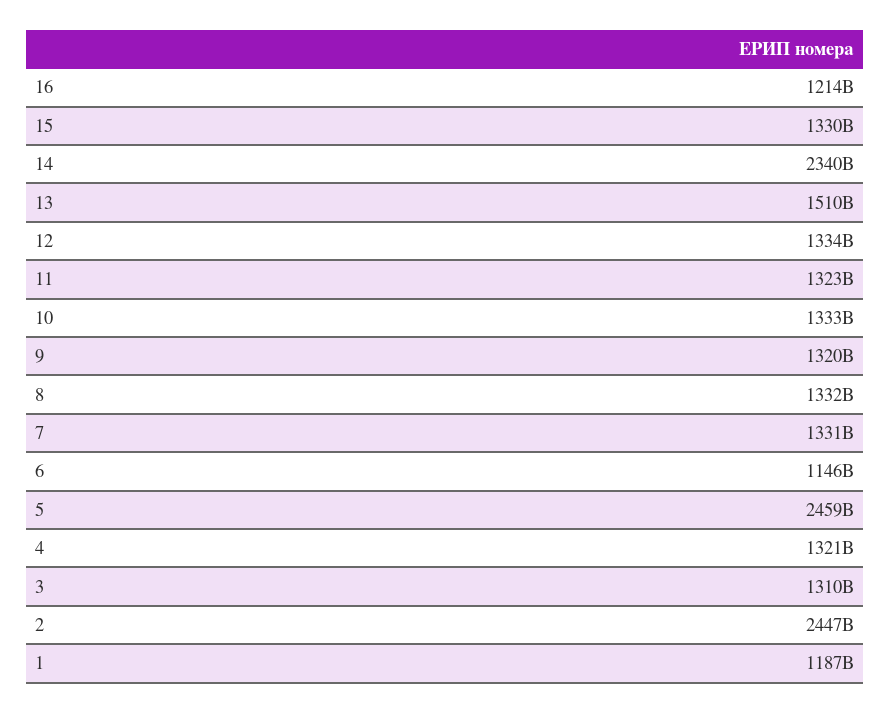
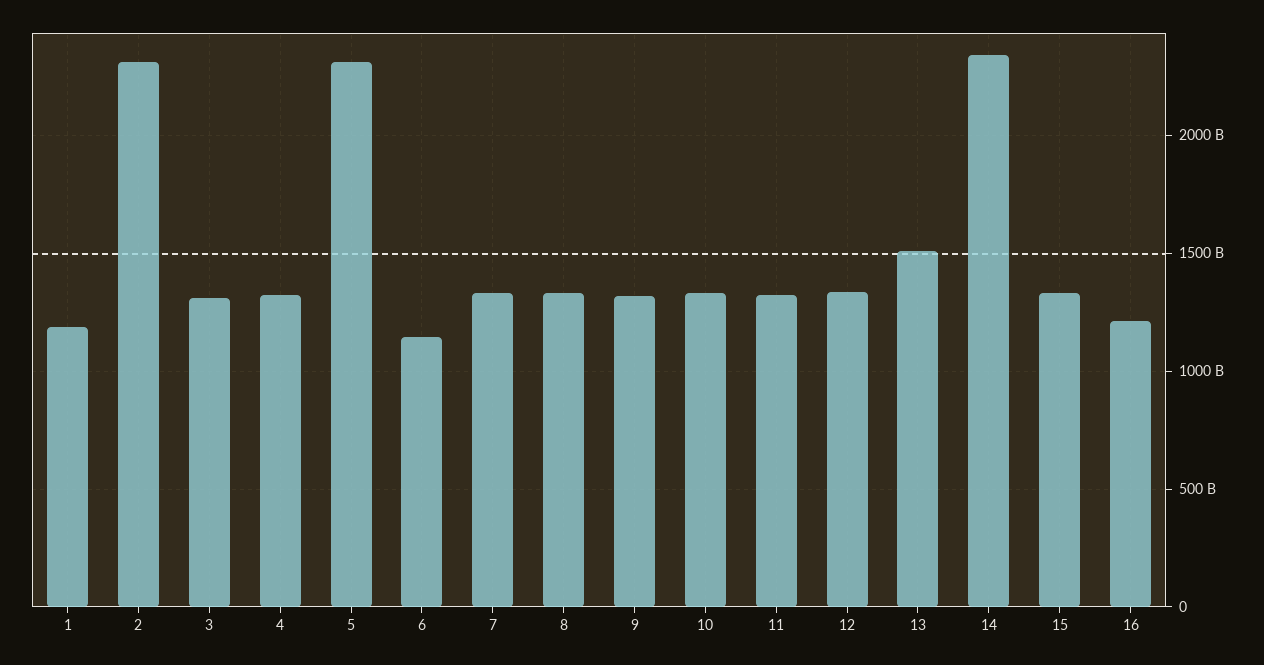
  {
    "16": 1214000000000,
    "15": 1330000000000,
    "14": 2340000000000,
    "13": 1510000000000,
    "12": 1334000000000,
    "11": 1323000000000,
    "10": 1333000000000,
    "9": 1320000000000,
    "8": 1332000000000,
    "7": 1331000000000,
    "6": 1146000000000,
-   "5": 2459000000000,
+   "5": 2300000000000,
    "4": 1321000000000,
    "3": 1310000000000,
-   "2": 2447000000000,
+   "2": 2300000000000,
    "1": 1187000000000
  }

